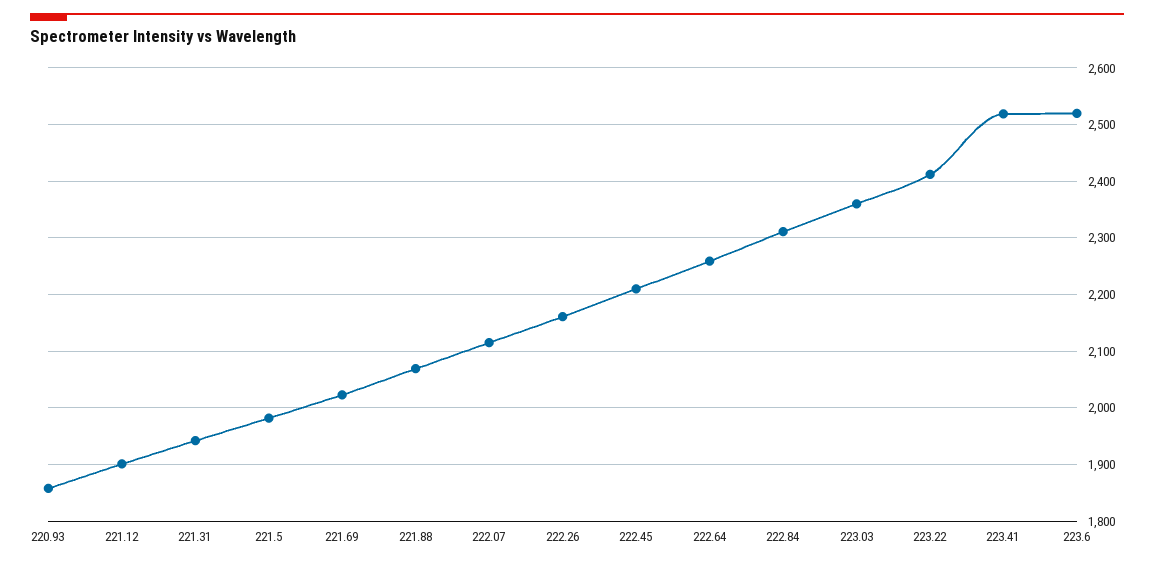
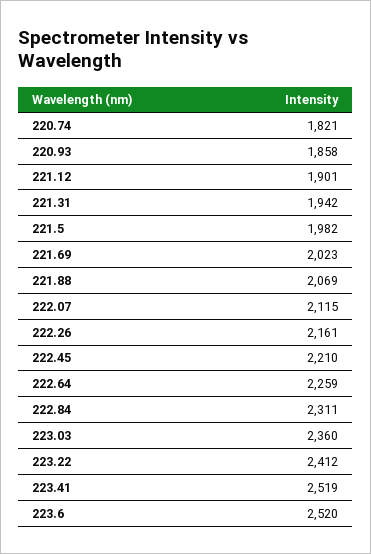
  {
    "220.93": 1858,
    "221.12": 1901,
    "221.31": 1942,
    "221.5": 1982,
    "221.69": 2023,
    "221.88": 2069,
    "222.07": 2115,
    "222.26": 2161,
    "222.45": 2210,
    "222.64": 2259,
    "222.84": 2311,
    "223.03": 2360,
    "223.22": 2412,
    "223.41": 2519,
-   "223.6": 2520
+   "223.6": 2520,
+   "220.74": 1821
  }

